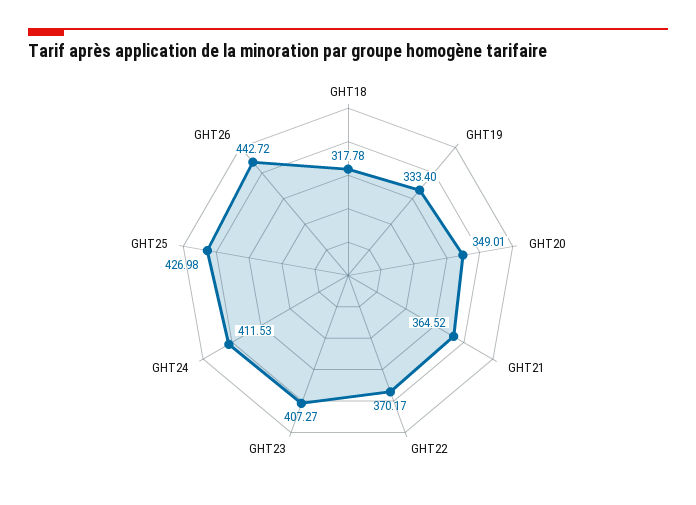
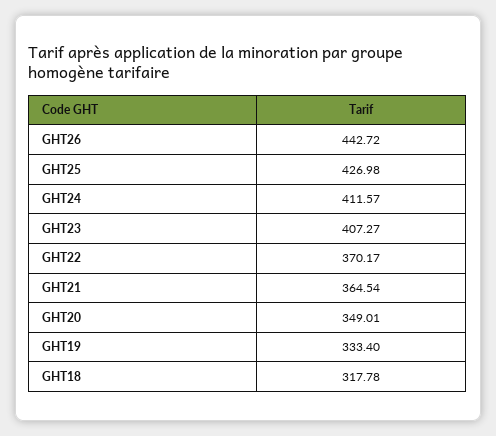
  {
    "GHT18": 317.78,
    "GHT19": 333.4,
    "GHT20": 349.01,
-   "GHT21": 364.52,
+   "GHT21": 364.54,
    "GHT22": 370.17,
    "GHT23": 407.27,
-   "GHT24": 411.53,
+   "GHT24": 411.57,
    "GHT25": 426.98,
    "GHT26": 442.72
  }

